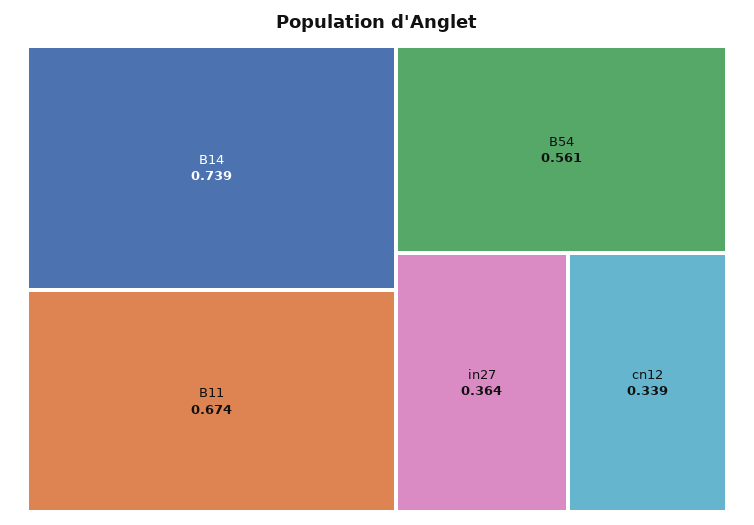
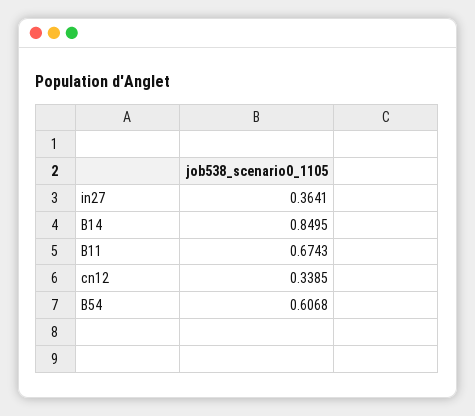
  {
-   "B14": 0.739,
+   "B14": 0.8495,
    "B11": 0.6743,
-   "B54": 0.561,
+   "B54": 0.6068,
    "in27": 0.3641,
    "cn12": 0.3385
  }

